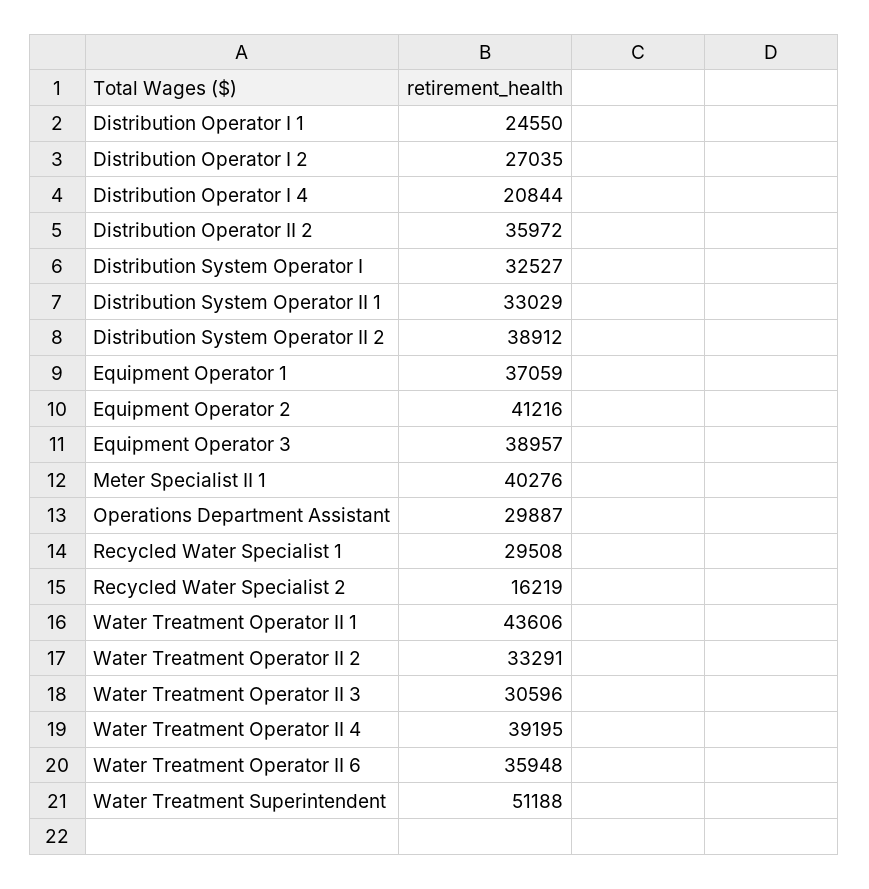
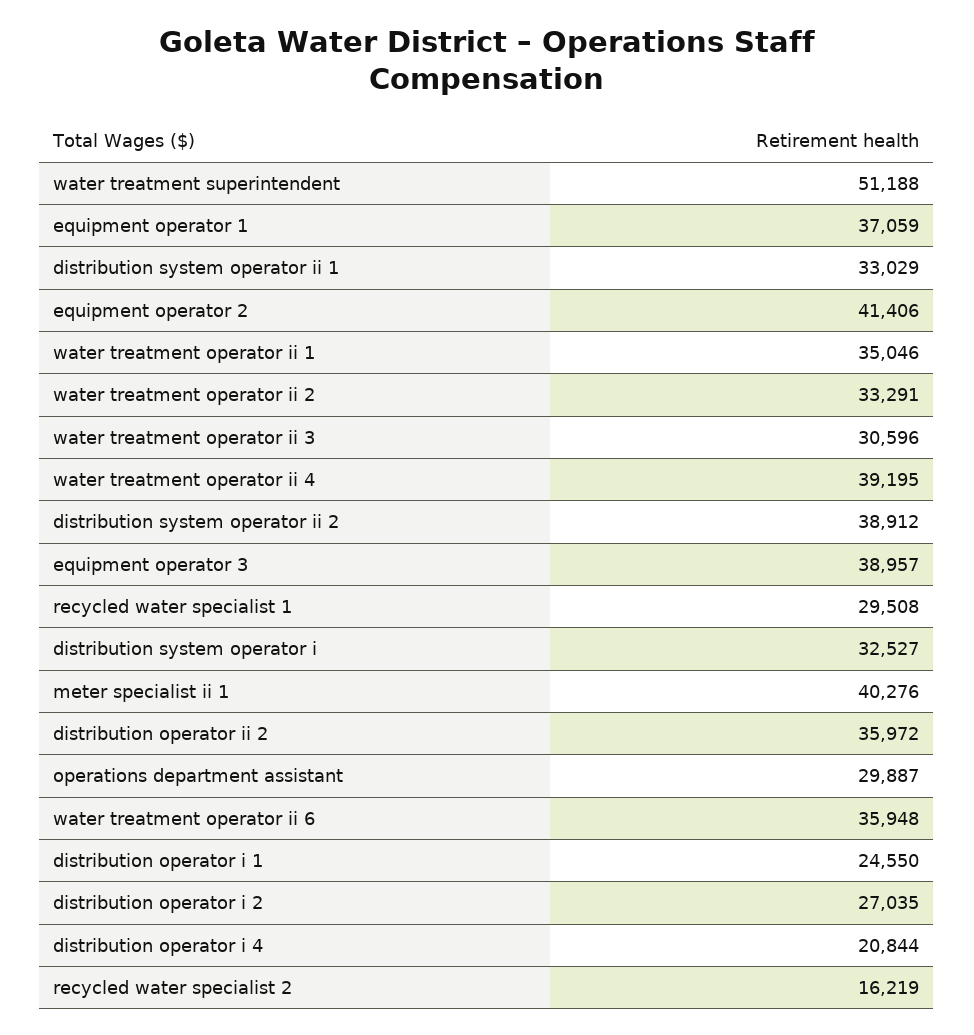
  {
    "Distribution Operator I 1": 24550,
    "Distribution Operator I 2": 27035,
    "Distribution Operator I 4": 20844,
    "Distribution Operator II 2": 35972,
    "Distribution System Operator I": 32527,
    "Distribution System Operator II 1": 33029,
    "Distribution System Operator II 2": 38912,
    "Equipment Operator 1": 37059,
-   "Equipment Operator 2": 41216,
+   "Equipment Operator 2": 41406,
    "Equipment Operator 3": 38957,
    "Meter Specialist II 1": 40276,
    "Operations Department Assistant": 29887,
    "Recycled Water Specialist 1": 29508,
    "Recycled Water Specialist 2": 16219,
-   "Water Treatment Operator II 1": 43606,
+   "Water Treatment Operator II 1": 35046,
    "Water Treatment Operator II 2": 33291,
    "Water Treatment Operator II 3": 30596,
    "Water Treatment Operator II 4": 39195,
    "Water Treatment Operator II 6": 35948,
    "Water Treatment Superintendent": 51188
  }

